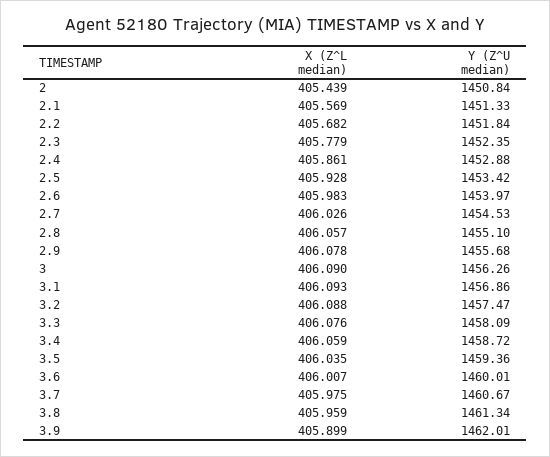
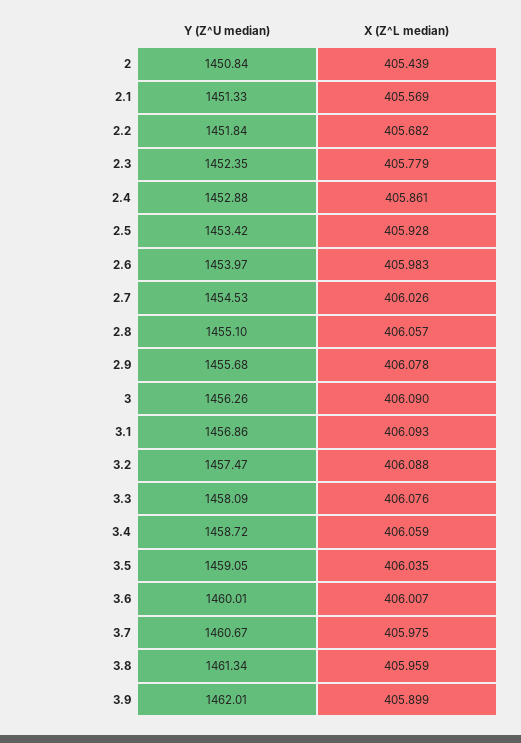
  {
    "X (Z^L median)": {
      "2": 405.439,
      "2.1": 405.569,
      "2.2": 405.682,
      "2.3": 405.779,
      "2.4": 405.861,
      "2.5": 405.928,
      "2.6": 405.983,
      "2.7": 406.026,
      "2.8": 406.057,
      "2.9": 406.078,
      "3": 406.09,
      "3.1": 406.093,
      "3.2": 406.088,
      "3.3": 406.076,
      "3.4": 406.059,
      "3.5": 406.035,
      "3.6": 406.007,
      "3.7": 405.975,
      "3.8": 405.959,
      "3.9": 405.899
    },
    "Y (Z^U median)": {
      "2": 1450.84,
      "2.1": 1451.33,
      "2.2": 1451.84,
      "2.3": 1452.35,
      "2.4": 1452.88,
      "2.5": 1453.42,
      "2.6": 1453.97,
      "2.7": 1454.53,
      "2.8": 1455.1,
      "2.9": 1455.68,
      "3": 1456.26,
      "3.1": 1456.86,
      "3.2": 1457.47,
      "3.3": 1458.09,
      "3.4": 1458.72,
-     "3.5": 1459.36,
+     "3.5": 1459.05,
      "3.6": 1460.01,
      "3.7": 1460.67,
      "3.8": 1461.34,
      "3.9": 1462.01
    }
  }

